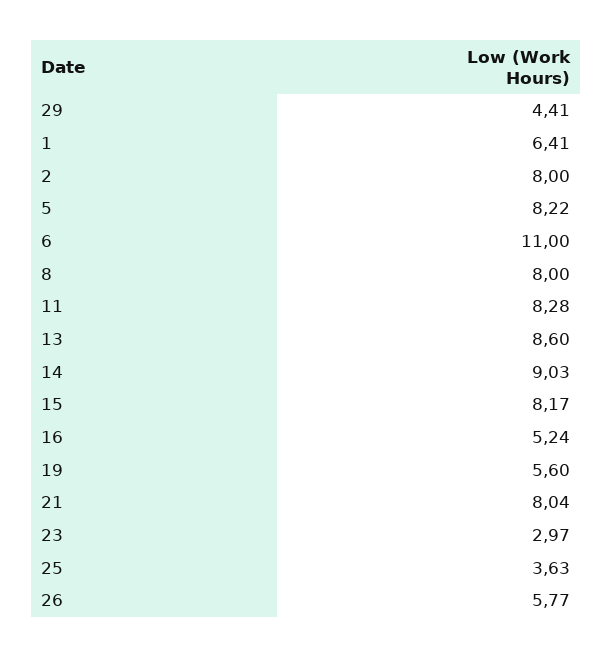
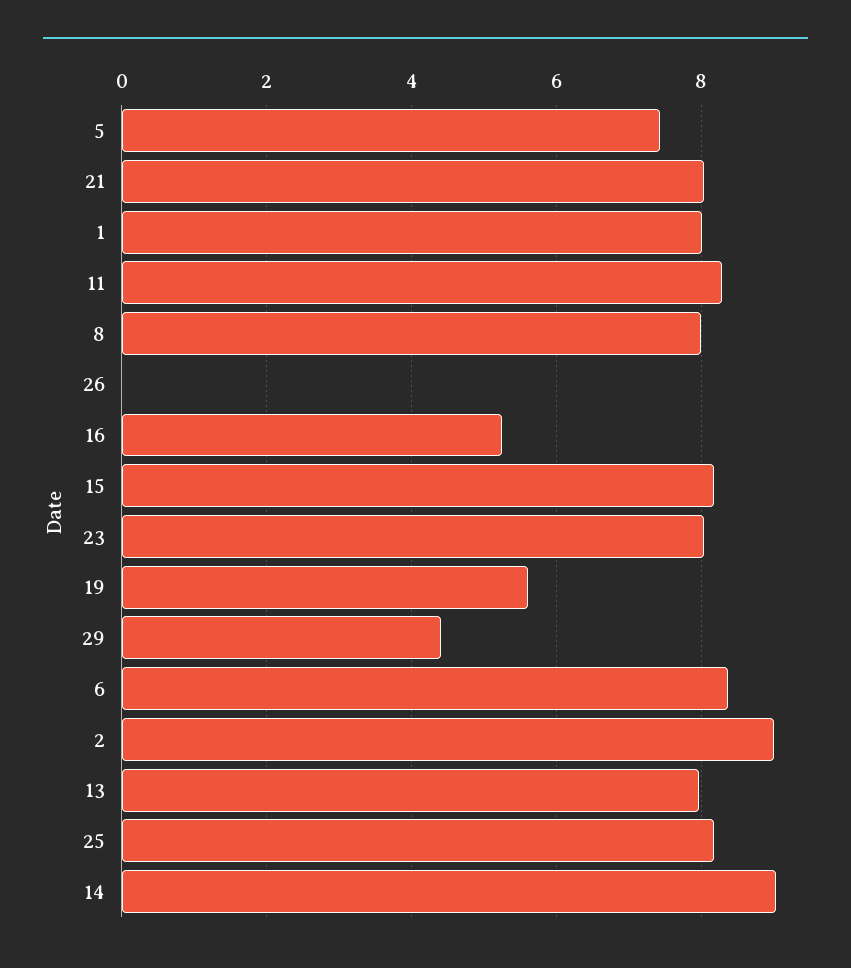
  {
    "29": 4.41,
-   "1": 6.41,
+   "1": 8,
-   "2": 8,
+   "2": 9,
-   "5": 8.22,
+   "5": 7.4,
-   "6": 11,
+   "6": 8.4,
    "8": 8,
    "11": 8.28,
-   "13": 8.6,
+   "13": 8,
    "14": 9.03,
    "15": 8.17,
    "16": 5.24,
    "19": 5.6,
    "21": 8.04,
-   "23": 2.97,
+   "23": 8,
-   "25": 3.63,
+   "25": 8.2,
-   "26": 5.77
+   "26": 0
  }

